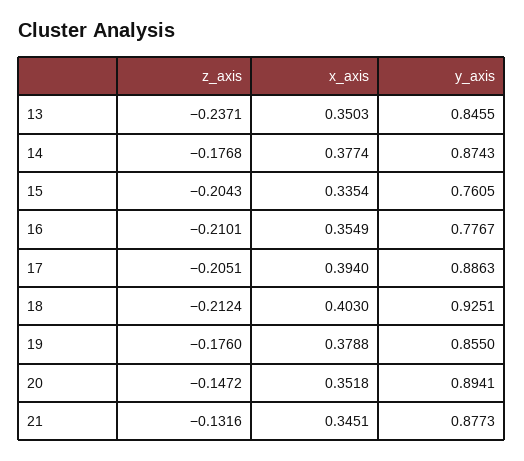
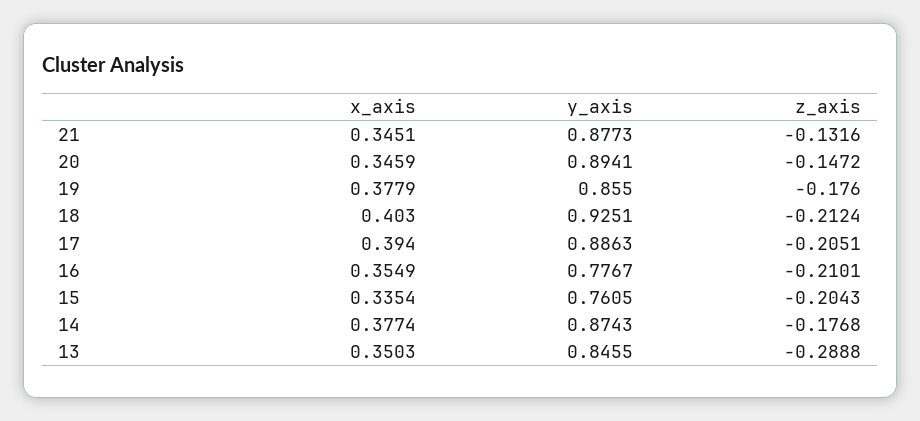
  {
    "z_axis": {
-     "13": -0.2371,
+     "13": -0.2888,
      "14": -0.1768,
      "15": -0.2043,
      "16": -0.2101,
      "17": -0.2051,
      "18": -0.2124,
      "19": -0.176,
      "20": -0.1472,
      "21": -0.1316
    },
    "x_axis": {
      "13": 0.3503,
      "14": 0.3774,
      "15": 0.3354,
      "16": 0.3549,
      "17": 0.394,
      "18": 0.403,
-     "19": 0.3788,
+     "19": 0.3779,
-     "20": 0.3518,
+     "20": 0.3459,
      "21": 0.3451
    },
    "y_axis": {
      "13": 0.8455,
      "14": 0.8743,
      "15": 0.7605,
      "16": 0.7767,
      "17": 0.8863,
      "18": 0.9251,
      "19": 0.855,
      "20": 0.8941,
      "21": 0.8773
    }
  }

